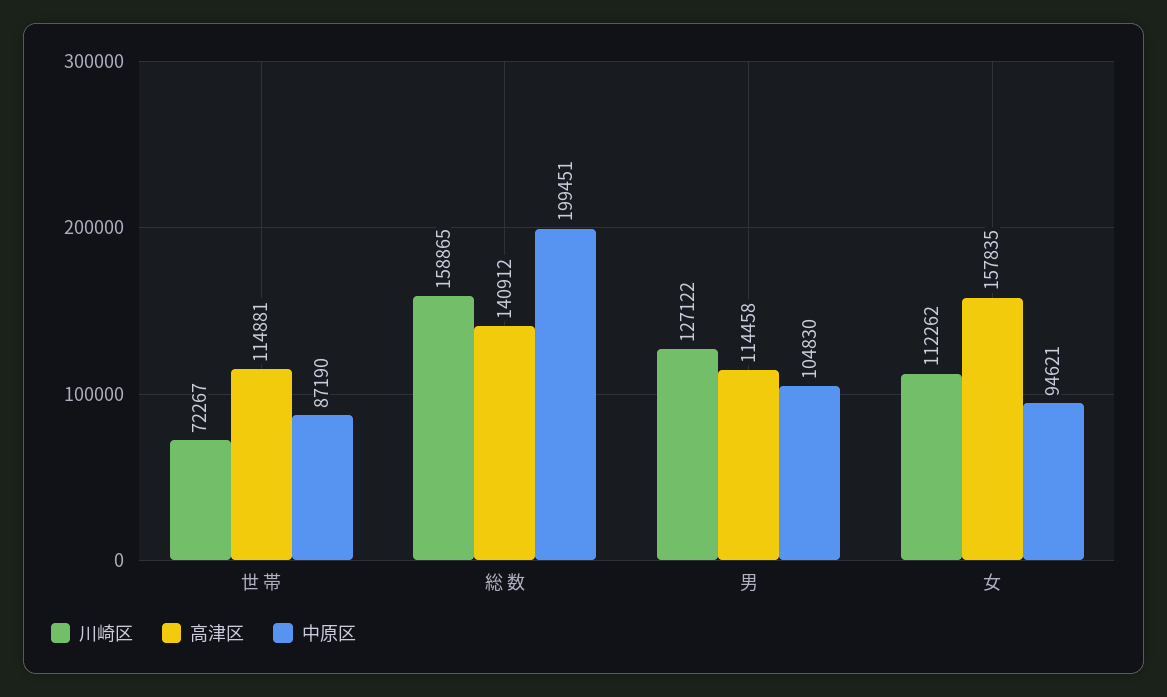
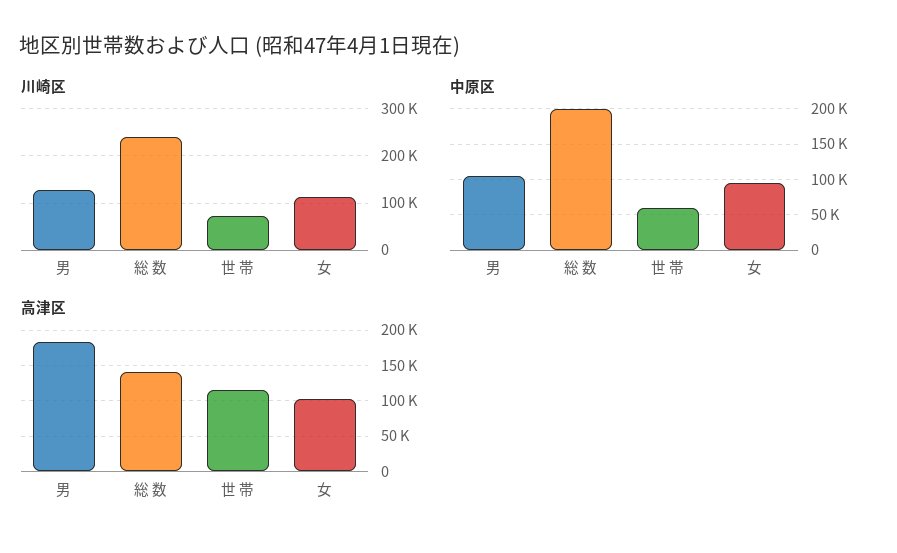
  {
    "川崎区": {
      "世 帯": 72267,
-     "総 数": 158865,
+     "総 数": 240000,
      "男": 127122,
      "女": 112262
    },
    "高津区": {
      "世 帯": 114881,
      "総 数": 140912,
-     "男": 114458,
+     "男": 180000,
-     "女": 157835
+     "女": 100000
    },
    "中原区": {
-     "世 帯": 87190,
+     "世 帯": 60000,
      "総 数": 199451,
      "男": 104830,
      "女": 94621
    }
  }

